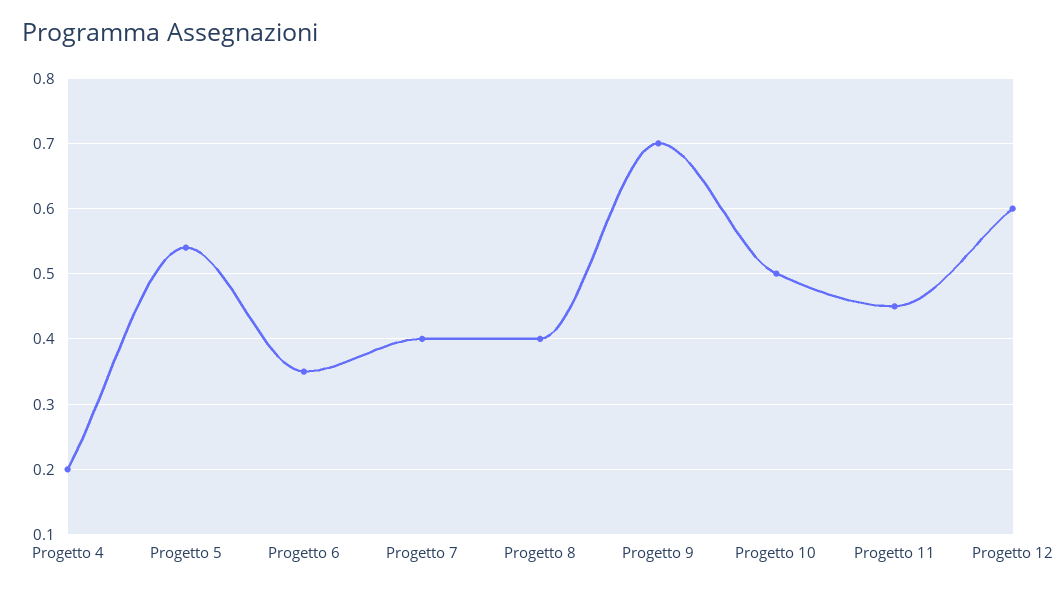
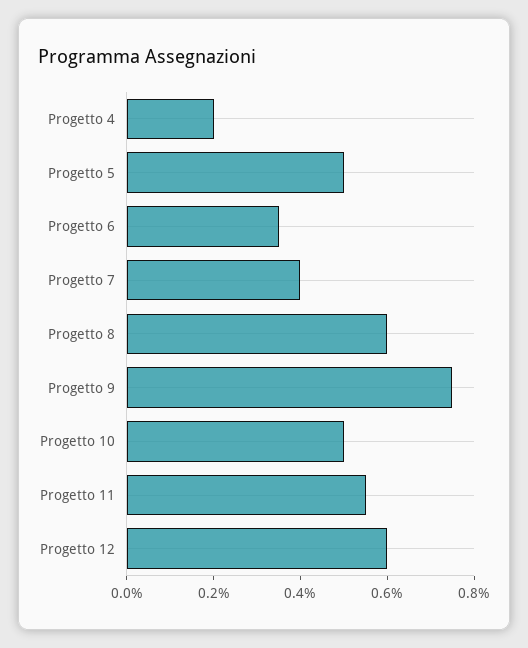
  {
    "Progetto 4": 0.2,
-   "Progetto 5": 0.54,
+   "Progetto 5": 0.5,
    "Progetto 6": 0.35,
    "Progetto 7": 0.4,
-   "Progetto 8": 0.4,
+   "Progetto 8": 0.6,
-   "Progetto 9": 0.7,
+   "Progetto 9": 0.75,
    "Progetto 10": 0.5,
-   "Progetto 11": 0.45,
+   "Progetto 11": 0.55,
    "Progetto 12": 0.6
  }

